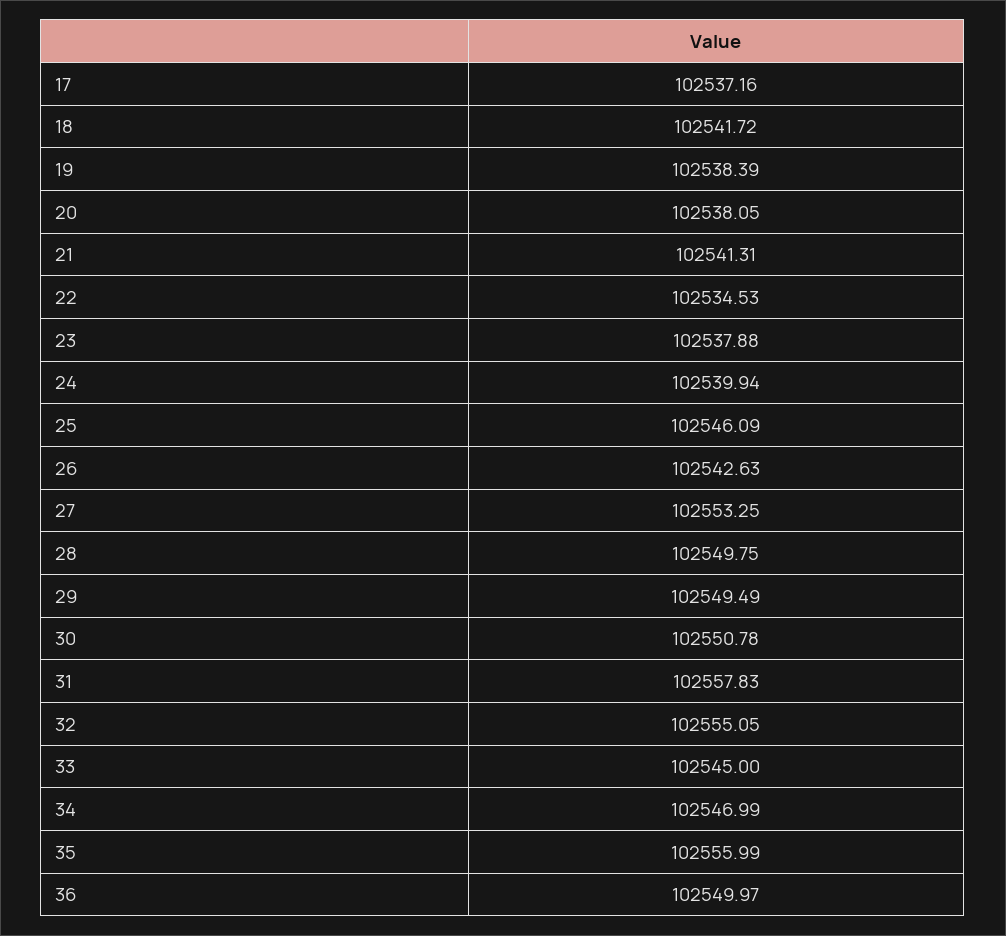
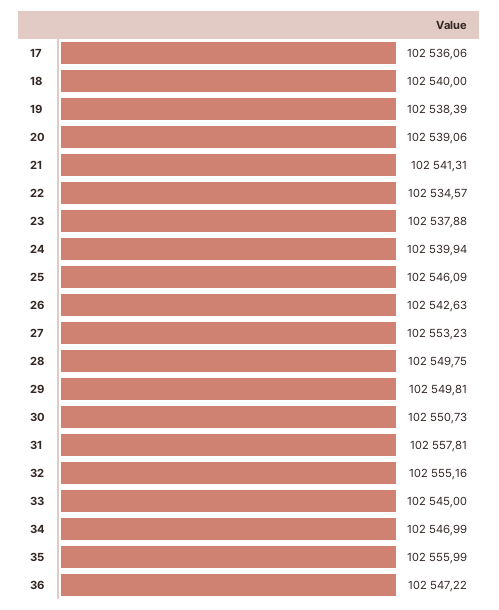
  {
-   "17": 102537.16,
+   "17": 102536.06,
-   "18": 102541.72,
+   "18": 102540,
    "19": 102538.39,
-   "20": 102538.05,
+   "20": 102539.06,
    "21": 102541.31,
-   "22": 102534.53,
+   "22": 102534.57,
    "23": 102537.88,
    "24": 102539.94,
    "25": 102546.09,
    "26": 102542.63,
-   "27": 102553.25,
+   "27": 102553.23,
    "28": 102549.75,
-   "29": 102549.49,
+   "29": 102549.81,
-   "30": 102550.78,
+   "30": 102550.73,
-   "31": 102557.83,
+   "31": 102557.81,
-   "32": 102555.05,
+   "32": 102555.16,
    "33": 102545,
    "34": 102546.99,
    "35": 102555.99,
-   "36": 102549.97
+   "36": 102547.22
  }

